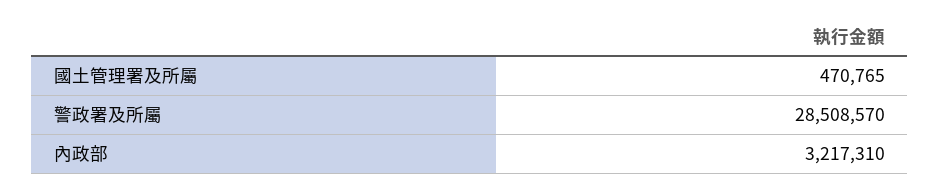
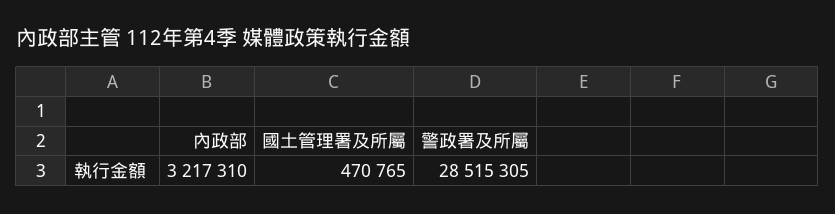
  {
    "國土管理署及所屬": 470765,
-   "警政署及所屬": 28508570,
+   "警政署及所屬": 28515305,
    "內政部": 3217310
  }

